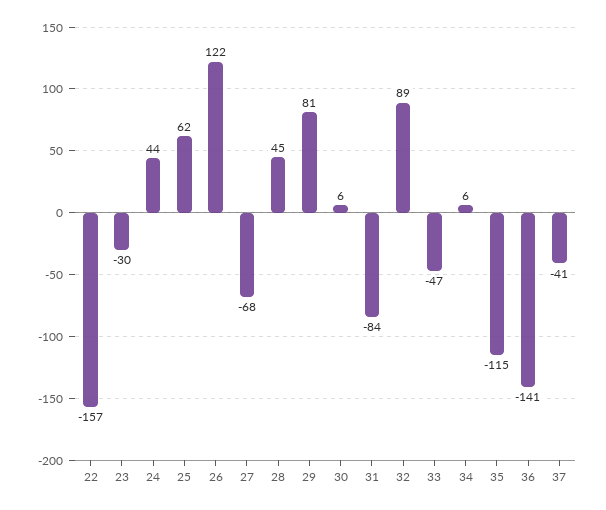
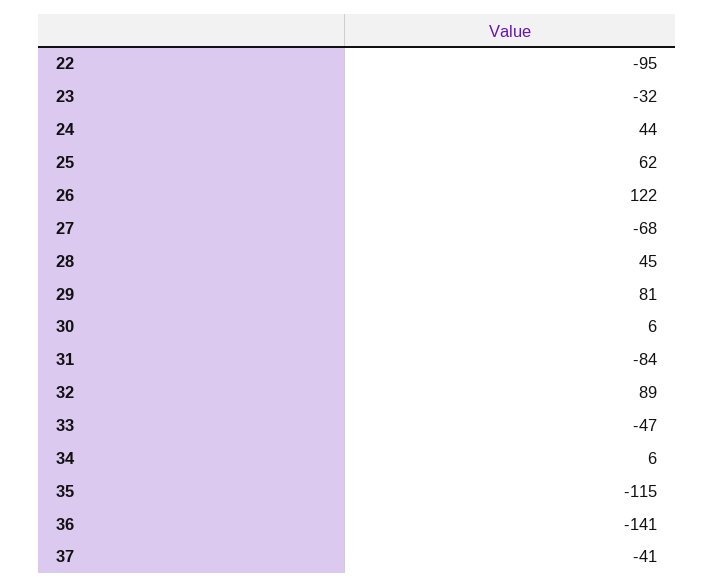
  {
-   "22": -157,
+   "22": -95,
-   "23": -30,
+   "23": -32,
    "24": 44,
    "25": 62,
    "26": 122,
    "27": -68,
    "28": 45,
    "29": 81,
    "30": 6,
    "31": -84,
    "32": 89,
    "33": -47,
    "34": 6,
    "35": -115,
    "36": -141,
    "37": -41
  }

